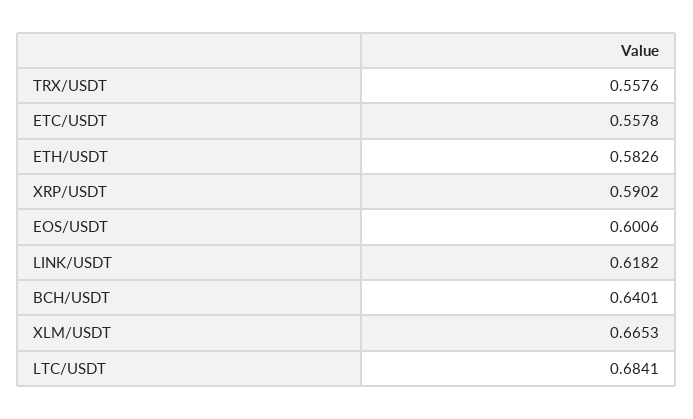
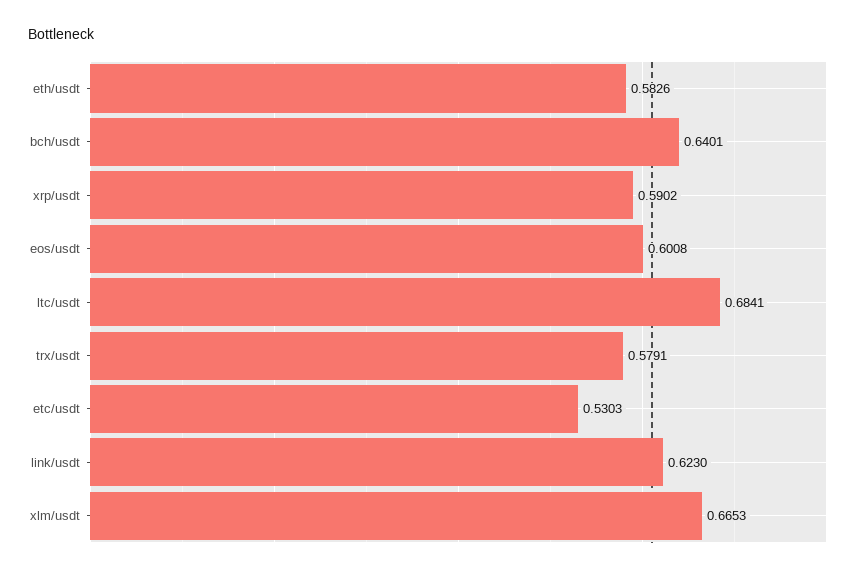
  {
-   "TRX/USDT": 0.5576,
+   "TRX/USDT": 0.5791,
-   "ETC/USDT": 0.5578,
+   "ETC/USDT": 0.5303,
    "ETH/USDT": 0.5826,
    "XRP/USDT": 0.5902,
-   "EOS/USDT": 0.6006,
+   "EOS/USDT": 0.6008,
-   "LINK/USDT": 0.6182,
+   "LINK/USDT": 0.623,
    "BCH/USDT": 0.6401,
    "XLM/USDT": 0.6653,
    "LTC/USDT": 0.6841
  }

